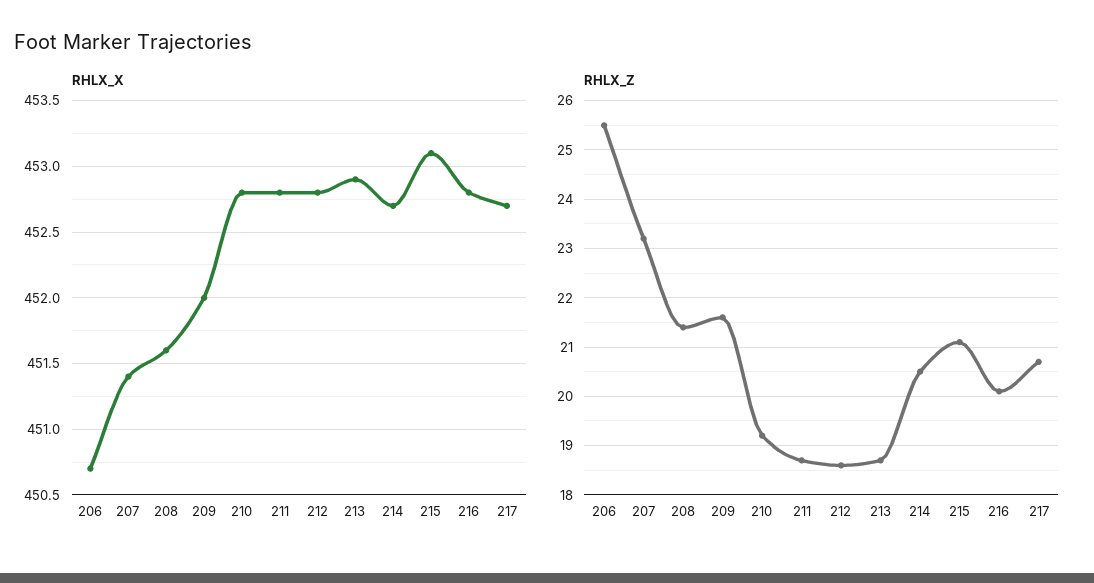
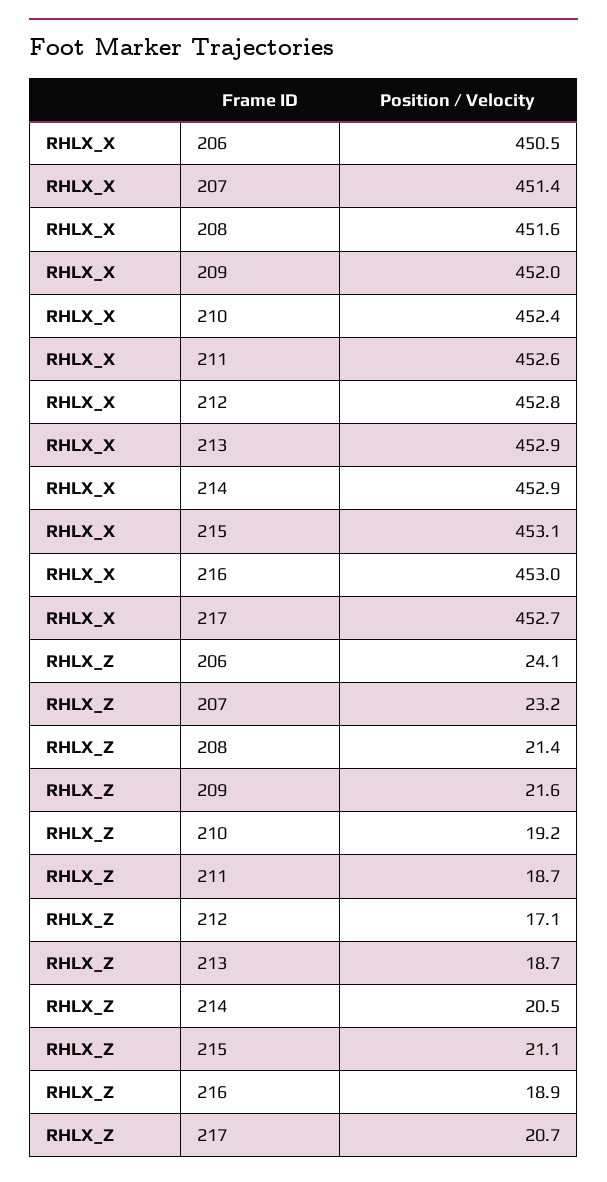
  {
    "RHLX_X": {
-     "206": 450.7,
+     "206": 450.5,
      "207": 451.4,
      "208": 451.6,
      "209": 452,
-     "210": 452.8,
+     "210": 452.4,
-     "211": 452.8,
+     "211": 452.6,
      "212": 452.8,
      "213": 452.9,
-     "214": 452.7,
+     "214": 452.9,
      "215": 453.1,
-     "216": 452.8,
+     "216": 453,
      "217": 452.7
    },
    "RHLX_Z": {
-     "206": 25.5,
+     "206": 24.1,
      "207": 23.2,
      "208": 21.4,
      "209": 21.6,
      "210": 19.2,
      "211": 18.7,
-     "212": 18.5,
+     "212": 17.1,
      "213": 18.7,
      "214": 20.5,
      "215": 21.1,
-     "216": 20,
+     "216": 18.9,
      "217": 20.7
    }
  }

